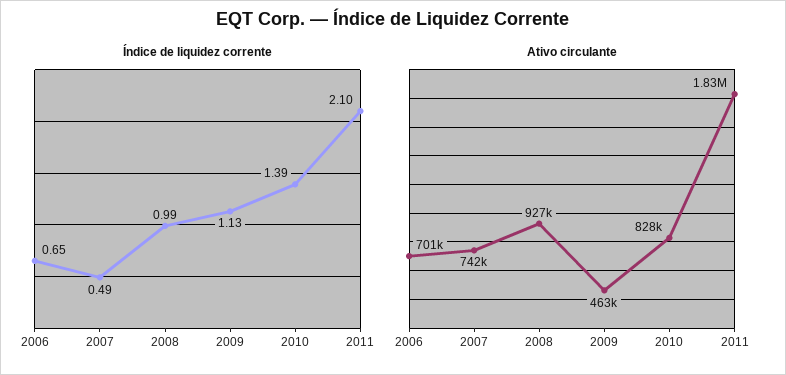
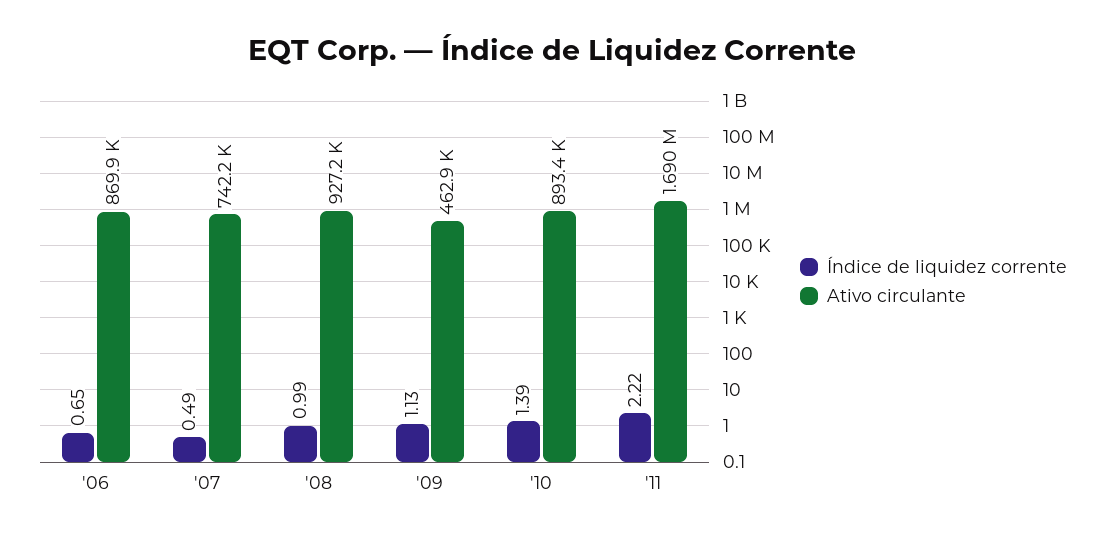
  {
    "Índice de liquidez corrente": {
      "2006": 0.65,
      "2007": 0.49,
      "2008": 0.99,
      "2009": 1.13,
      "2010": 1.39,
-     "2011": 2.1
+     "2011": 2.22
    },
    "Ativo circulante": {
-     "2006": 701000,
+     "2006": 869900,
      "2007": 742200,
      "2008": 927200,
      "2009": 462900,
-     "2010": 828000,
+     "2010": 893400,
-     "2011": 1830000
+     "2011": 1690000
    }
  }

